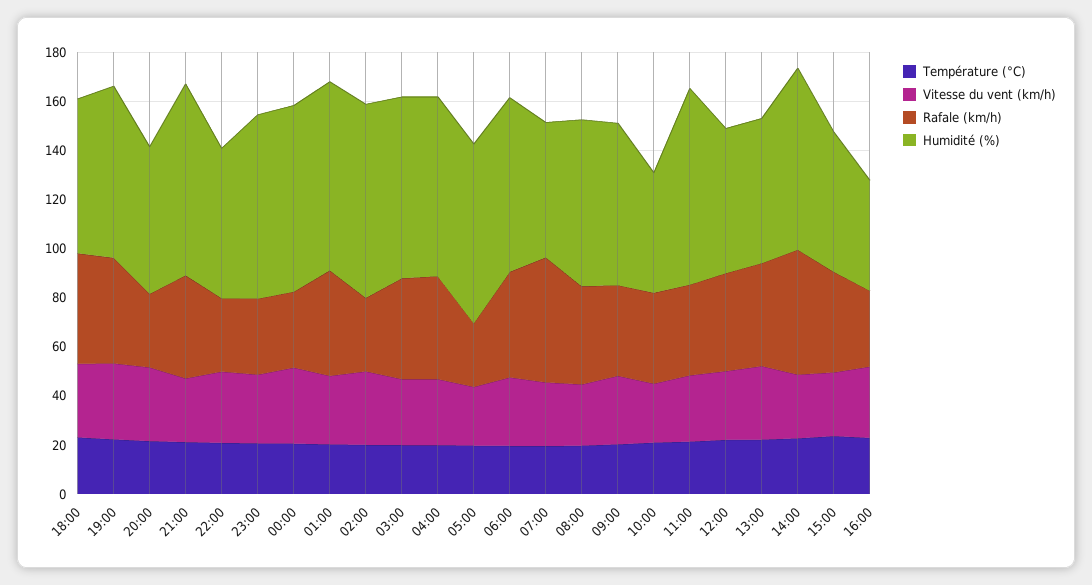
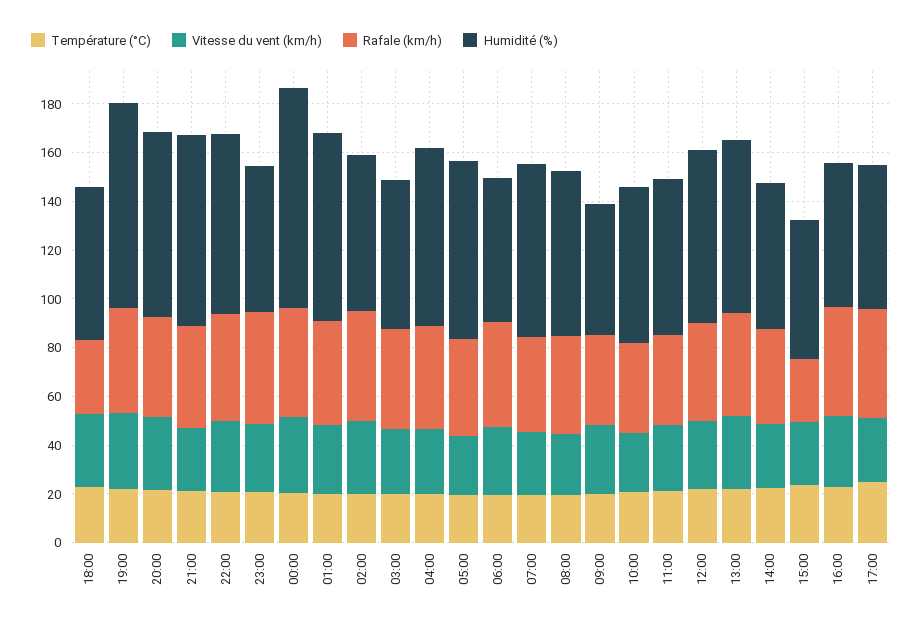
  {
    "Température (°C)": {
      "18:00": 25,
      "19:00": 20,
      "20:00": 20,
      "21:00": 20,
      "22:00": 20,
      "23:00": 20,
      "00:00": 20,
      "01:00": 20,
      "02:00": 20,
      "03:00": 20,
      "04:00": 20,
      "05:00": 20,
      "06:00": 20,
      "07:00": 20,
      "08:00": 20,
      "09:00": 20,
      "10:00": 20,
      "11:00": 20,
      "12:00": 20,
      "13:00": 20,
      "14:00": 25,
      "15:00": 25,
-     "16:00": 25
+     "16:00": 25,
+     "17:00": 25
    },
    "Vitesse du vent (km/h)": {
      "18:00": 30,
      "19:00": 30,
      "20:00": 30,
      "21:00": 25,
      "22:00": 30,
      "23:00": 30,
      "00:00": 30,
      "01:00": 30,
      "02:00": 30,
      "03:00": 25,
      "04:00": 25,
      "05:00": 25,
      "06:00": 30,
      "07:00": 25,
      "08:00": 25,
      "09:00": 30,
      "10:00": 25,
      "11:00": 25,
      "12:00": 30,
      "13:00": 30,
      "14:00": 25,
      "15:00": 25,
-     "16:00": 30
+     "16:00": 30,
+     "17:00": 25
    },
    "Rafale (km/h)": {
-     "18:00": 45,
+     "18:00": 30,
      "19:00": 45,
-     "20:00": 30,
+     "20:00": 40,
      "21:00": 40,
-     "22:00": 30,
+     "22:00": 45,
-     "23:00": 30,
+     "23:00": 45,
-     "00:00": 30,
+     "00:00": 45,
      "01:00": 45,
-     "02:00": 30,
+     "02:00": 45,
      "03:00": 40,
      "04:00": 40,
-     "05:00": 25,
+     "05:00": 40,
      "06:00": 45,
-     "07:00": 50,
+     "07:00": 40,
      "08:00": 40,
      "09:00": 35,
      "10:00": 35,
      "11:00": 35,
      "12:00": 40,
      "13:00": 40,
-     "14:00": 50,
+     "14:00": 40,
-     "15:00": 40,
+     "15:00": 25,
-     "16:00": 30
+     "16:00": 45,
+     "17:00": 45
    },
    "Humidité (%)": {
      "18:00": 65,
-     "19:00": 70,
+     "19:00": 85,
-     "20:00": 60,
+     "20:00": 75,
      "21:00": 80,
-     "22:00": 60,
+     "22:00": 75,
-     "23:00": 75,
+     "23:00": 60,
-     "00:00": 75,
+     "00:00": 90,
      "01:00": 75,
-     "02:00": 80,
+     "02:00": 65,
-     "03:00": 75,
+     "03:00": 60,
      "04:00": 75,
      "05:00": 75,
-     "06:00": 70,
+     "06:00": 60,
-     "07:00": 55,
+     "07:00": 70,
      "08:00": 70,
-     "09:00": 65,
+     "09:00": 55,
-     "10:00": 50,
+     "10:00": 65,
-     "11:00": 80,
+     "11:00": 65,
-     "12:00": 60,
+     "12:00": 70,
-     "13:00": 60,
+     "13:00": 70,
-     "14:00": 75,
+     "14:00": 60,
      "15:00": 55,
-     "16:00": 45
+     "16:00": 60,
+     "17:00": 60
    }
  }

